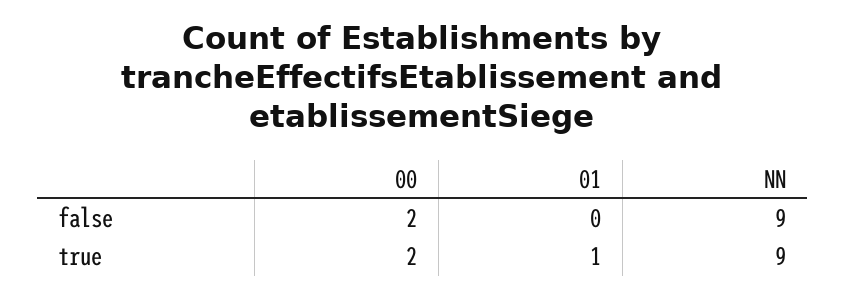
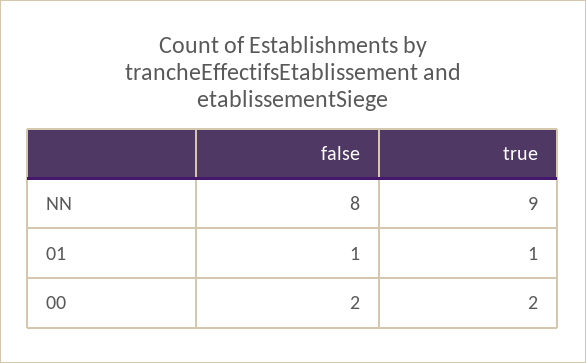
  {
    "00": {
      "false": 2,
      "true": 2
    },
    "01": {
-     "false": 0,
+     "false": 1,
      "true": 1
    },
    "NN": {
-     "false": 9,
+     "false": 8,
      "true": 9
    }
  }

